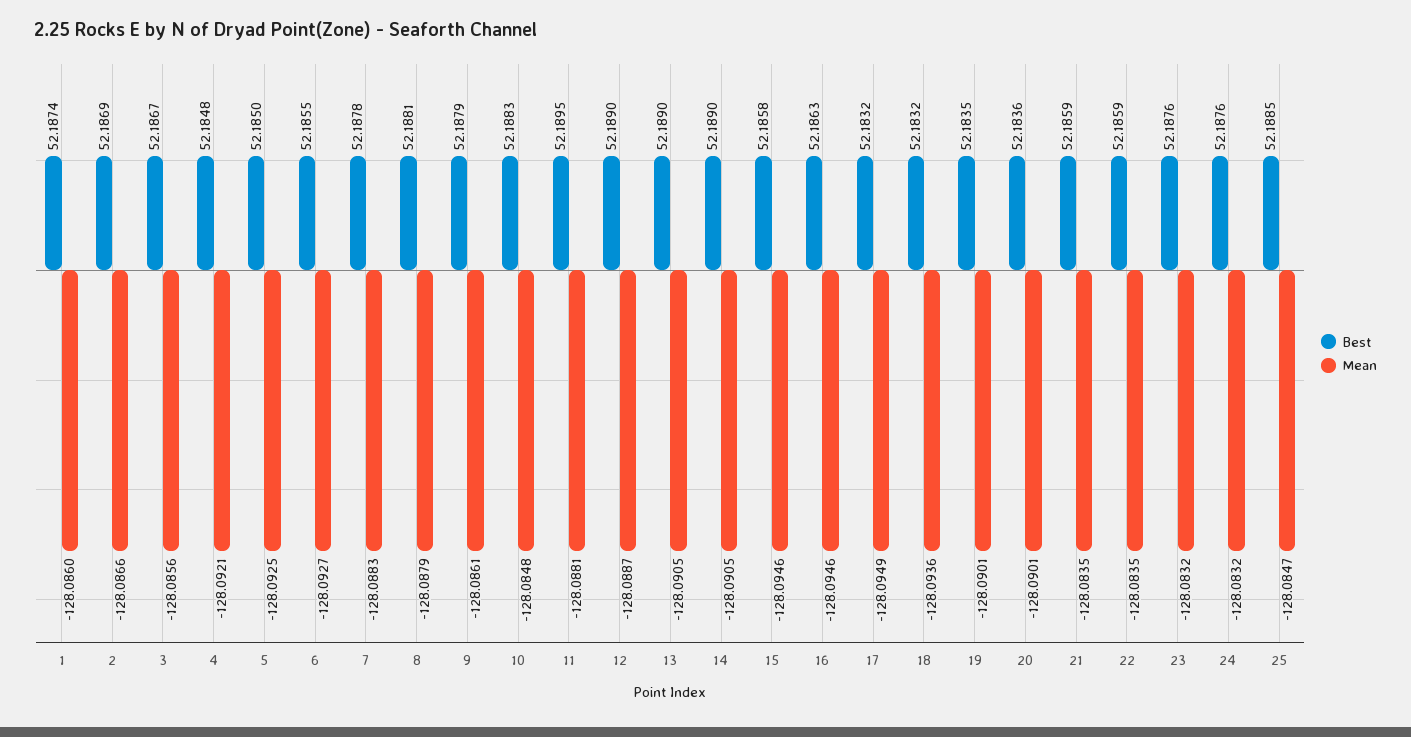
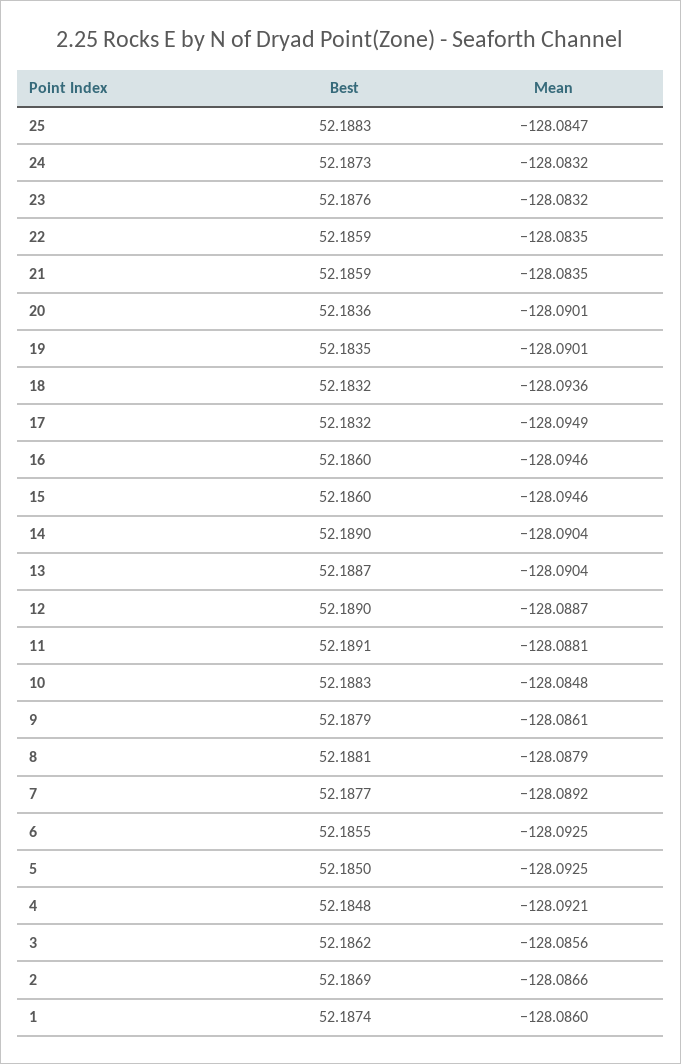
  {
    "Best": {
      "1": 52.1874,
      "2": 52.1869,
-     "3": 52.1867,
+     "3": 52.1862,
      "4": 52.1848,
      "5": 52.185,
      "6": 52.1855,
-     "7": 52.1878,
+     "7": 52.1877,
      "8": 52.1881,
      "9": 52.1879,
      "10": 52.1883,
-     "11": 52.1895,
+     "11": 52.1891,
      "12": 52.189,
-     "13": 52.189,
+     "13": 52.1887,
      "14": 52.189,
-     "15": 52.1858,
+     "15": 52.186,
-     "16": 52.1863,
+     "16": 52.186,
      "17": 52.1832,
      "18": 52.1832,
      "19": 52.1835,
      "20": 52.1836,
      "21": 52.1859,
      "22": 52.1859,
      "23": 52.1876,
-     "24": 52.1876,
+     "24": 52.1873,
-     "25": 52.1885
+     "25": 52.1883
    },
    "Mean": {
      "1": -128.086,
      "2": -128.0866,
      "3": -128.0856,
      "4": -128.0921,
      "5": -128.0925,
-     "6": -128.0927,
+     "6": -128.0925,
-     "7": -128.0883,
+     "7": -128.0892,
      "8": -128.0879,
      "9": -128.0861,
      "10": -128.0848,
      "11": -128.0881,
      "12": -128.0887,
-     "13": -128.0905,
+     "13": -128.0904,
-     "14": -128.0905,
+     "14": -128.0904,
      "15": -128.0946,
      "16": -128.0946,
      "17": -128.0949,
      "18": -128.0936,
      "19": -128.0901,
      "20": -128.0901,
      "21": -128.0835,
      "22": -128.0835,
      "23": -128.0832,
      "24": -128.0832,
      "25": -128.0847
    }
  }

